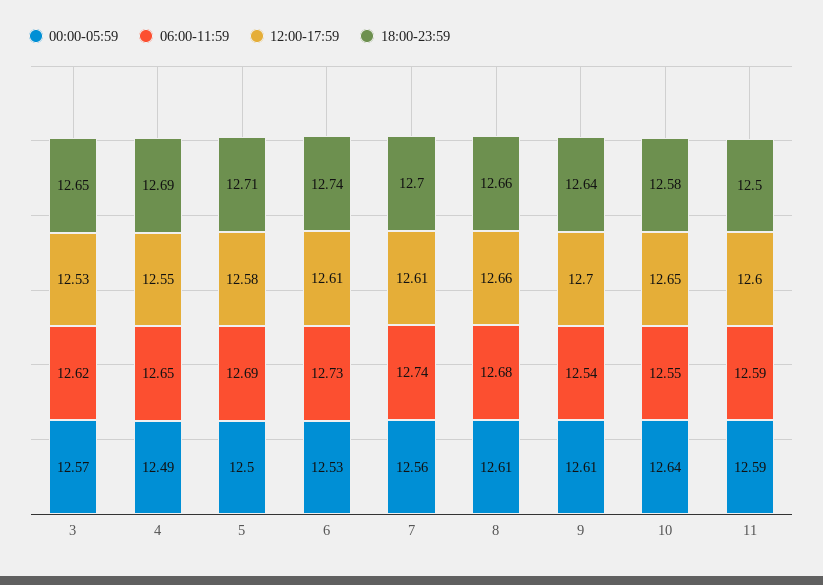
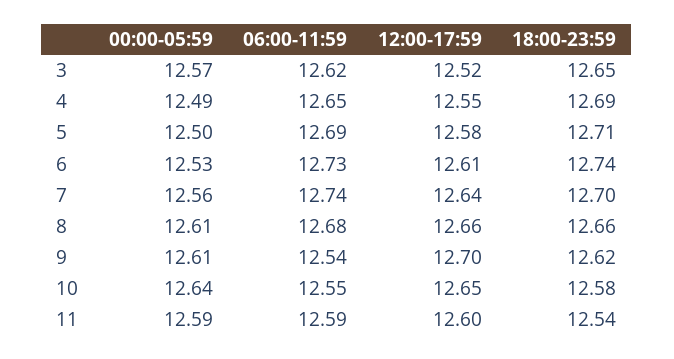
  {
    "00:00-05:59": {
      "3": 12.57,
      "4": 12.49,
      "5": 12.5,
      "6": 12.53,
      "7": 12.56,
      "8": 12.61,
      "9": 12.61,
      "10": 12.64,
      "11": 12.59
    },
    "06:00-11:59": {
      "3": 12.62,
      "4": 12.65,
      "5": 12.69,
      "6": 12.73,
      "7": 12.74,
      "8": 12.68,
      "9": 12.54,
      "10": 12.55,
      "11": 12.59
    },
    "12:00-17:59": {
-     "3": 12.53,
+     "3": 12.52,
      "4": 12.55,
      "5": 12.58,
      "6": 12.61,
-     "7": 12.61,
+     "7": 12.64,
      "8": 12.66,
      "9": 12.7,
      "10": 12.65,
      "11": 12.6
    },
    "18:00-23:59": {
      "3": 12.65,
      "4": 12.69,
      "5": 12.71,
      "6": 12.74,
      "7": 12.7,
      "8": 12.66,
-     "9": 12.64,
+     "9": 12.62,
      "10": 12.58,
-     "11": 12.5
+     "11": 12.54
    }
  }

